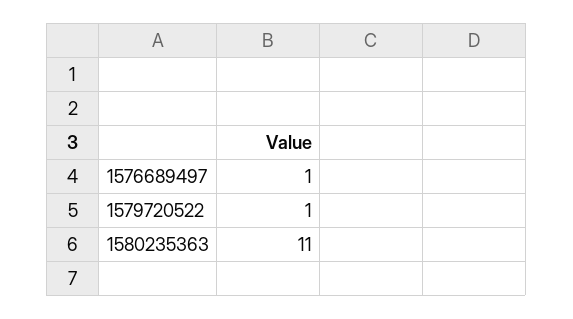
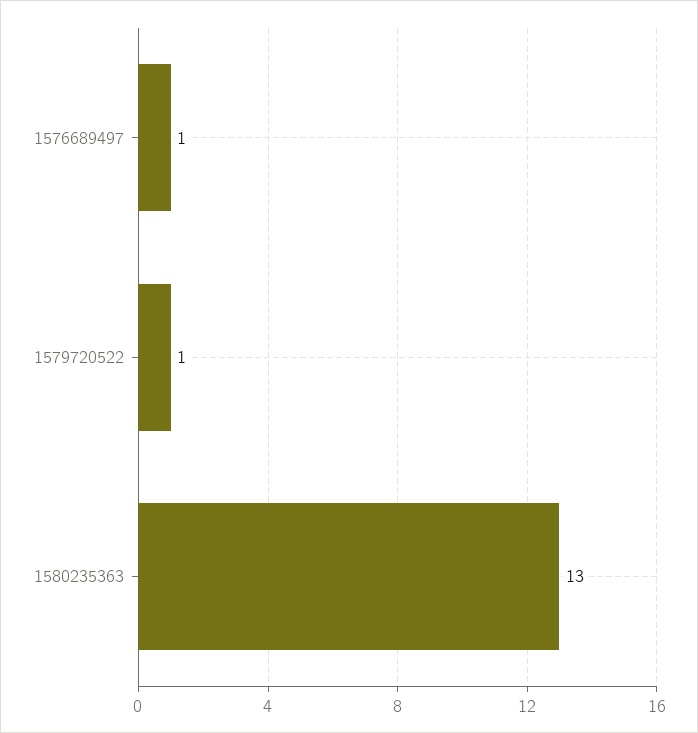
  {
    "1576689497": 1,
    "1579720522": 1,
-   "1580235363": 11
+   "1580235363": 13
  }

